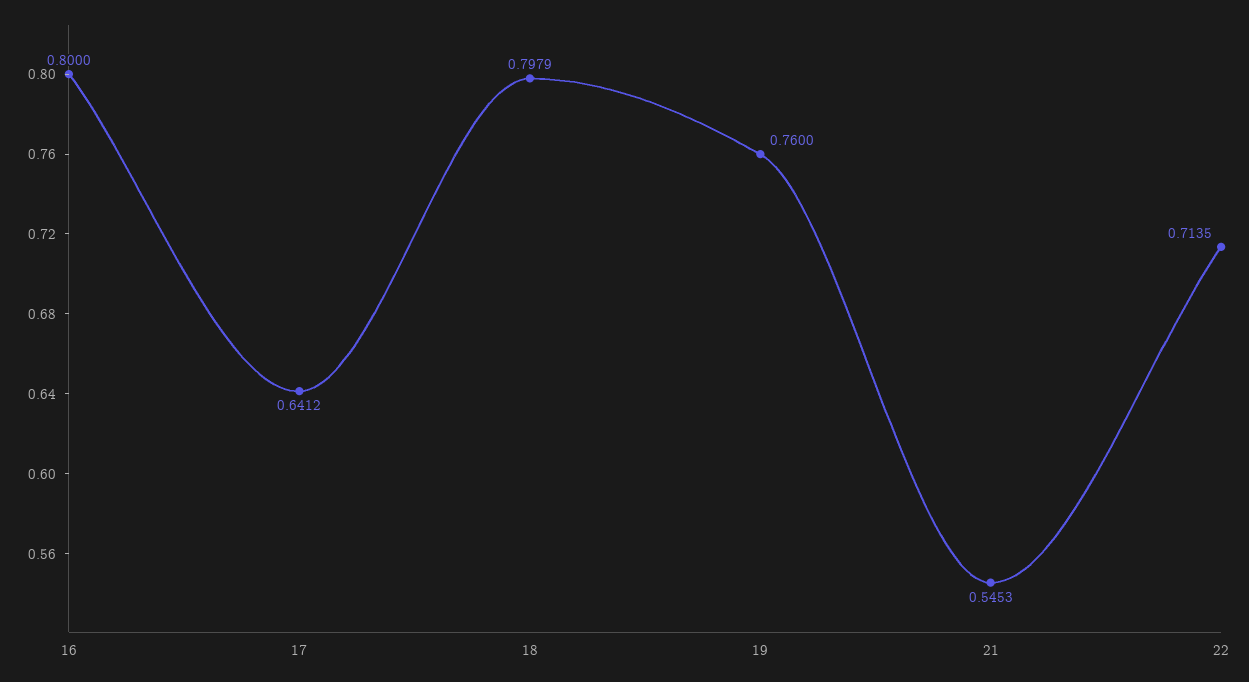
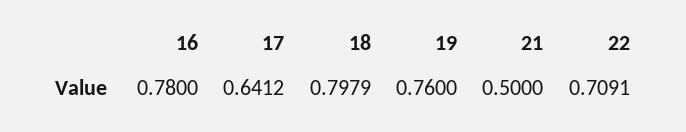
  {
-   "16": 0.8,
+   "16": 0.78,
    "17": 0.6412,
    "18": 0.7979,
    "19": 0.76,
-   "21": 0.5453,
+   "21": 0.5,
-   "22": 0.7135
+   "22": 0.7091
  }

